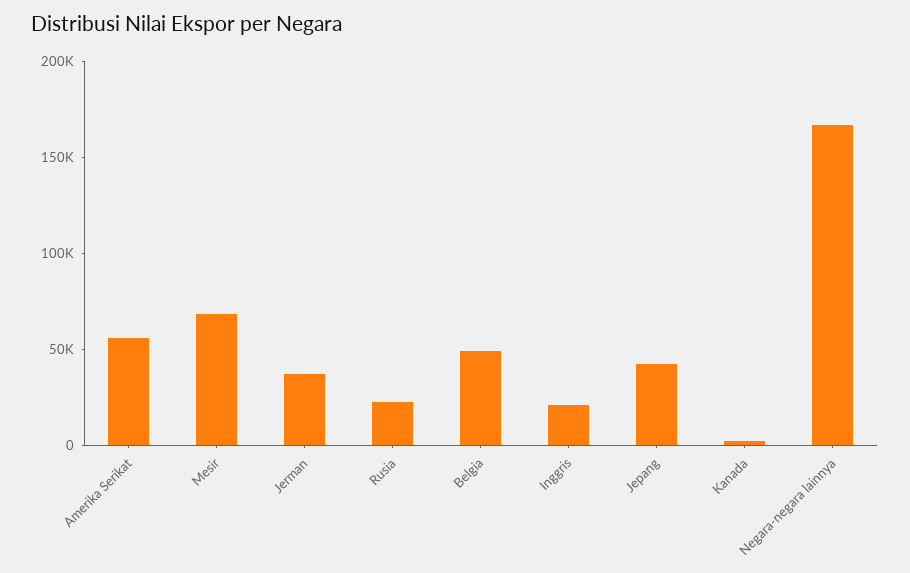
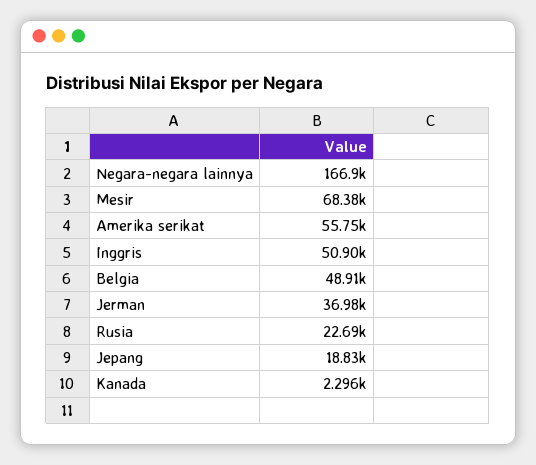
  {
    "Amerika Serikat": 55750,
    "Mesir": 68380,
    "Jerman": 36980,
    "Rusia": 22690,
    "Belgia": 48910,
-   "Inggris": 20000,
+   "Inggris": 50900,
-   "Jepang": 40000,
+   "Jepang": 18830,
    "Kanada": 2296,
    "Negara-negara lainnya": 166900
  }

